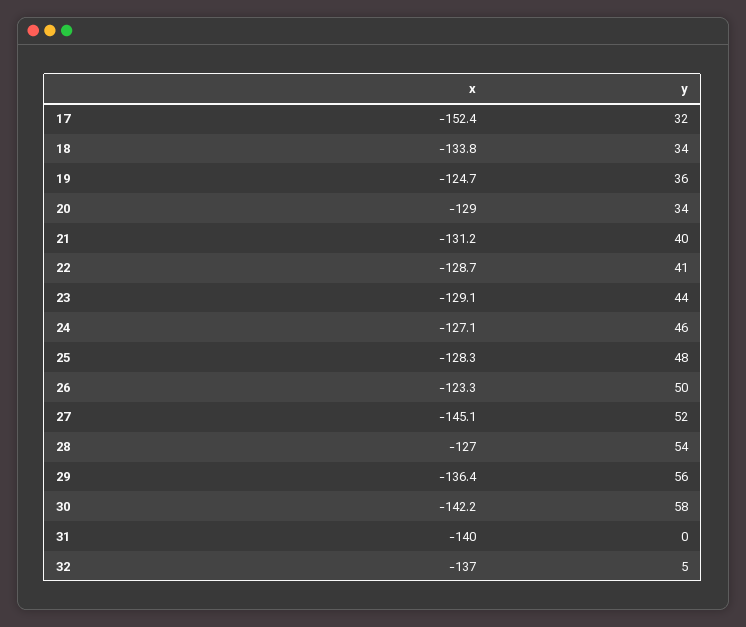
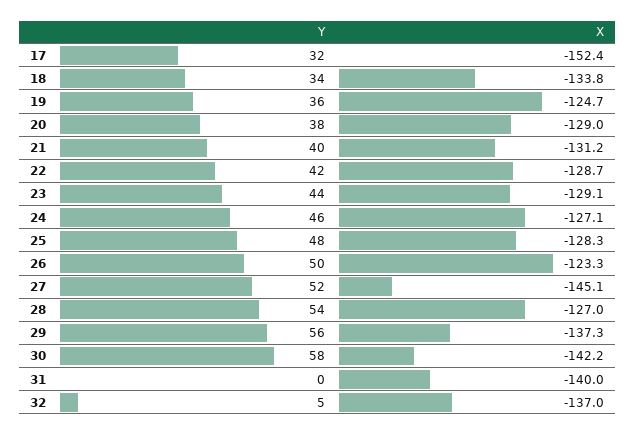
  {
    "x": {
      "17": -152.4,
      "18": -133.8,
      "19": -124.7,
      "20": -129,
      "21": -131.2,
      "22": -128.7,
      "23": -129.1,
      "24": -127.1,
      "25": -128.3,
      "26": -123.3,
      "27": -145.1,
      "28": -127,
-     "29": -136.4,
+     "29": -137.3,
      "30": -142.2,
      "31": -140,
      "32": -137
    },
    "y": {
      "17": 32,
      "18": 34,
      "19": 36,
-     "20": 34,
+     "20": 38,
      "21": 40,
-     "22": 41,
+     "22": 42,
      "23": 44,
      "24": 46,
      "25": 48,
      "26": 50,
      "27": 52,
      "28": 54,
      "29": 56,
      "30": 58,
      "31": 0,
      "32": 5
    }
  }

